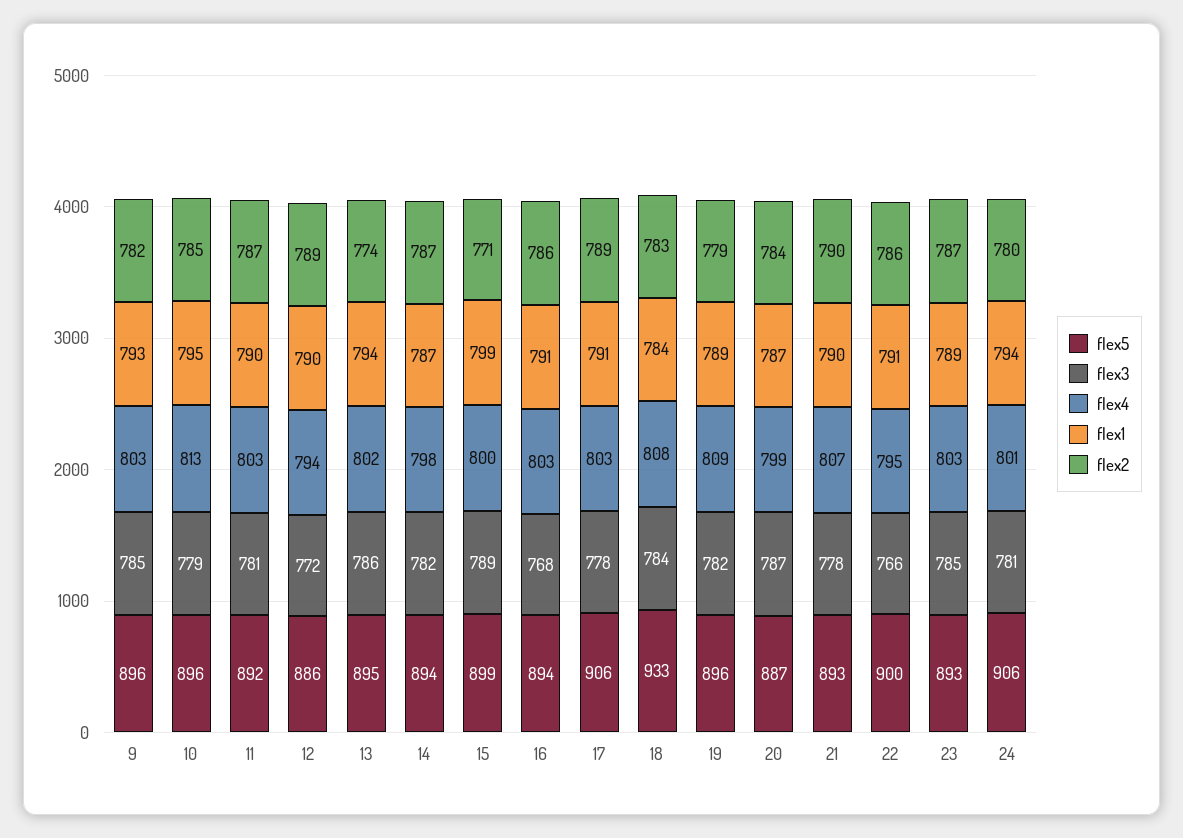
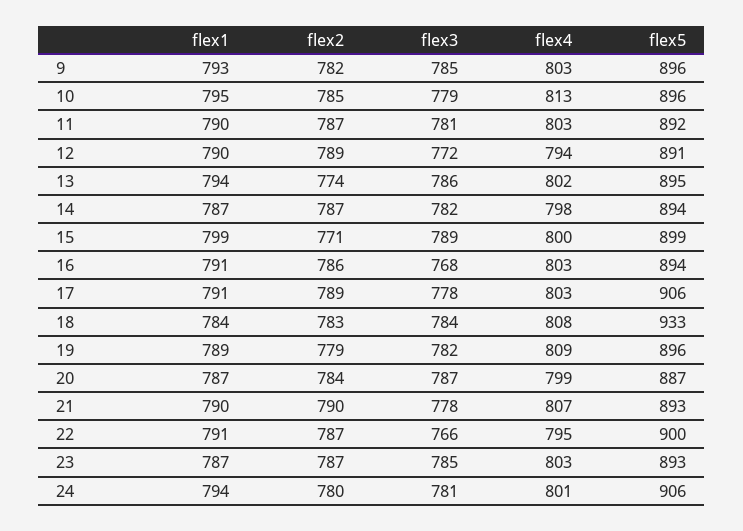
  {
    "flex5": {
      "9": 896,
      "10": 896,
      "11": 892,
-     "12": 886,
+     "12": 891,
      "13": 895,
      "14": 894,
      "15": 899,
      "16": 894,
      "17": 906,
      "18": 933,
      "19": 896,
      "20": 887,
      "21": 893,
      "22": 900,
      "23": 893,
      "24": 906
    },
    "flex3": {
      "9": 785,
      "10": 779,
      "11": 781,
      "12": 772,
      "13": 786,
      "14": 782,
      "15": 789,
      "16": 768,
      "17": 778,
      "18": 784,
      "19": 782,
      "20": 787,
      "21": 778,
      "22": 766,
      "23": 785,
      "24": 781
    },
    "flex4": {
      "9": 803,
      "10": 813,
      "11": 803,
      "12": 794,
      "13": 802,
      "14": 798,
      "15": 800,
      "16": 803,
      "17": 803,
      "18": 808,
      "19": 809,
      "20": 799,
      "21": 807,
      "22": 795,
      "23": 803,
      "24": 801
    },
    "flex1": {
      "9": 793,
      "10": 795,
      "11": 790,
      "12": 790,
      "13": 794,
      "14": 787,
      "15": 799,
      "16": 791,
      "17": 791,
      "18": 784,
      "19": 789,
      "20": 787,
      "21": 790,
      "22": 791,
-     "23": 789,
+     "23": 787,
      "24": 794
    },
    "flex2": {
      "9": 782,
      "10": 785,
      "11": 787,
      "12": 789,
      "13": 774,
      "14": 787,
      "15": 771,
      "16": 786,
      "17": 789,
      "18": 783,
      "19": 779,
      "20": 784,
      "21": 790,
-     "22": 786,
+     "22": 787,
      "23": 787,
      "24": 780
    }
  }

